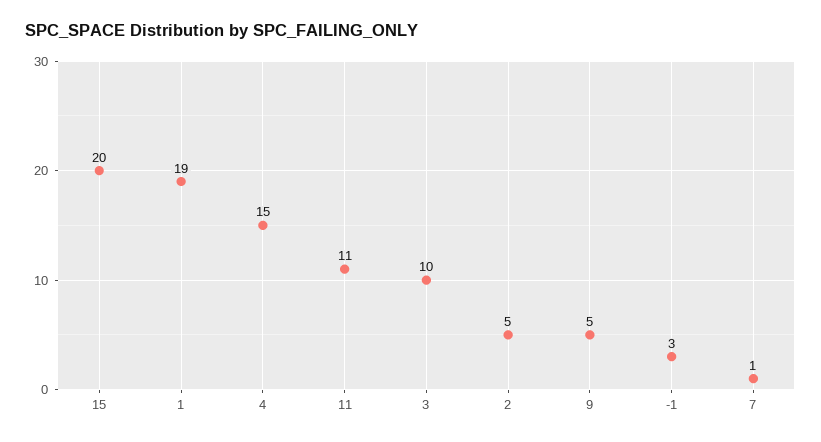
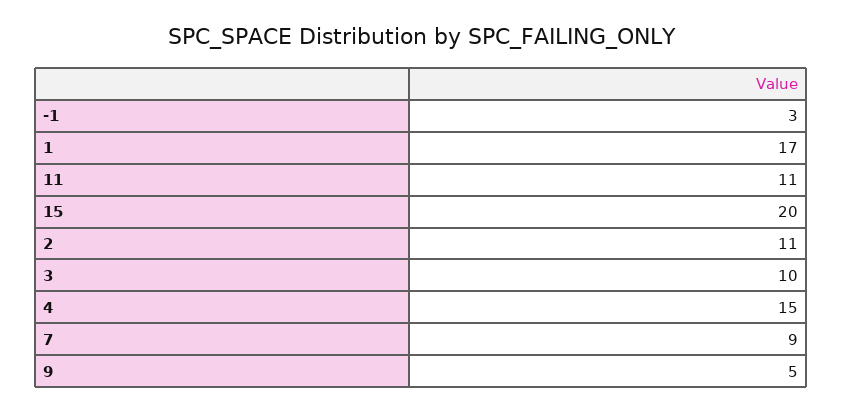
  {
    "15": 20,
-   "1": 19,
+   "1": 17,
    "4": 15,
    "11": 11,
    "3": 10,
-   "2": 5,
+   "2": 11,
    "9": 5,
    "-1": 3,
-   "7": 1
+   "7": 9
  }

